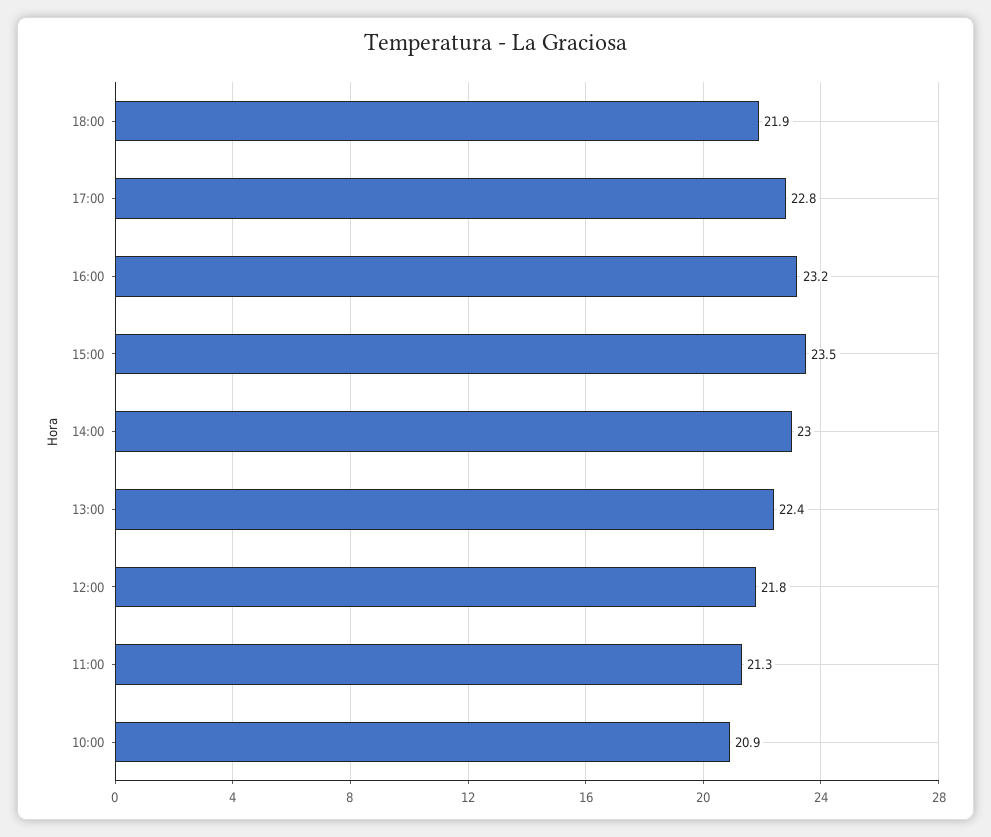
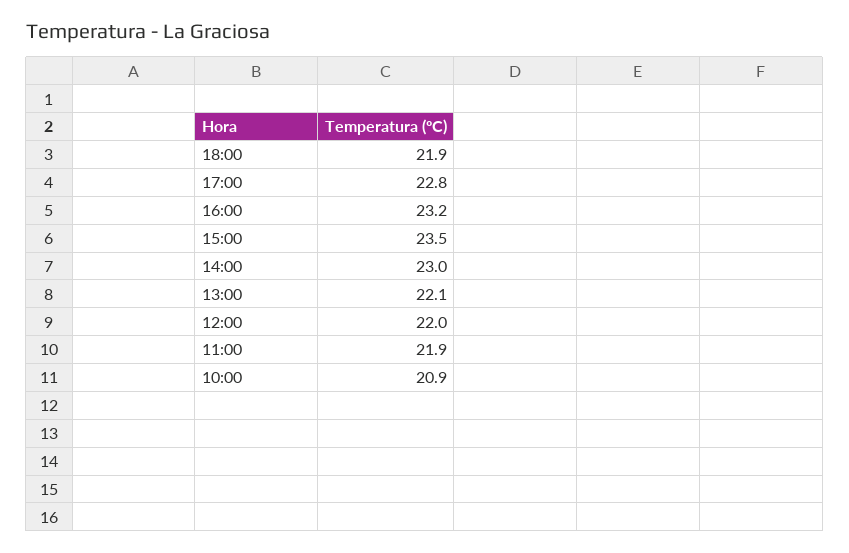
  {
    "18:00": 21.9,
    "17:00": 22.8,
    "16:00": 23.2,
    "15:00": 23.5,
    "14:00": 23,
-   "13:00": 22.4,
+   "13:00": 22.1,
-   "12:00": 21.8,
+   "12:00": 22,
-   "11:00": 21.3,
+   "11:00": 21.9,
    "10:00": 20.9
  }

